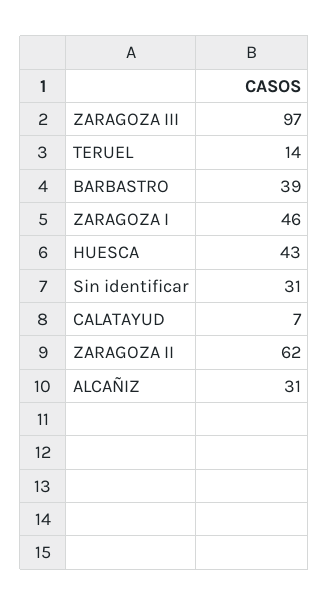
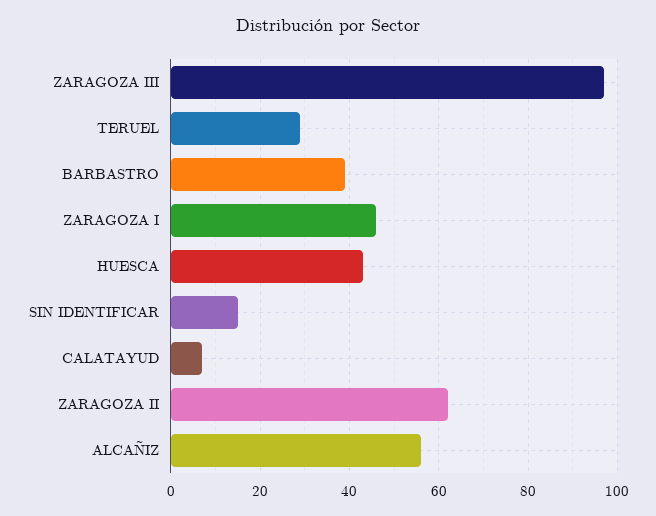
  {
    "ZARAGOZA III": 97,
-   "TERUEL": 14,
+   "TERUEL": 30,
    "BARBASTRO": 39,
    "ZARAGOZA I": 46,
    "HUESCA": 43,
-   "Sin identificar": 31,
+   "Sin identificar": 15,
    "CALATAYUD": 7,
    "ZARAGOZA II": 62,
-   "ALCAÑIZ": 31
+   "ALCAÑIZ": 55
  }

